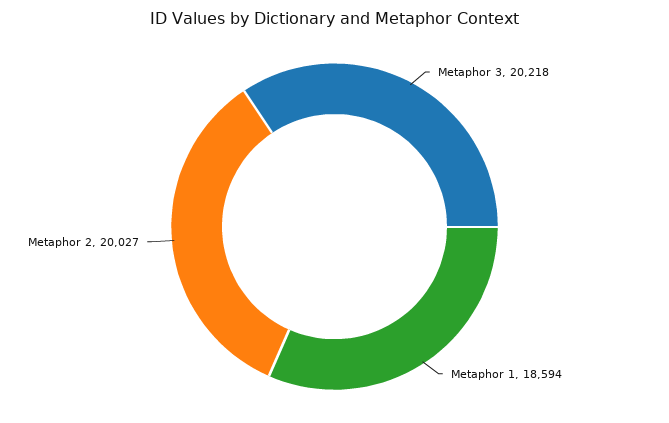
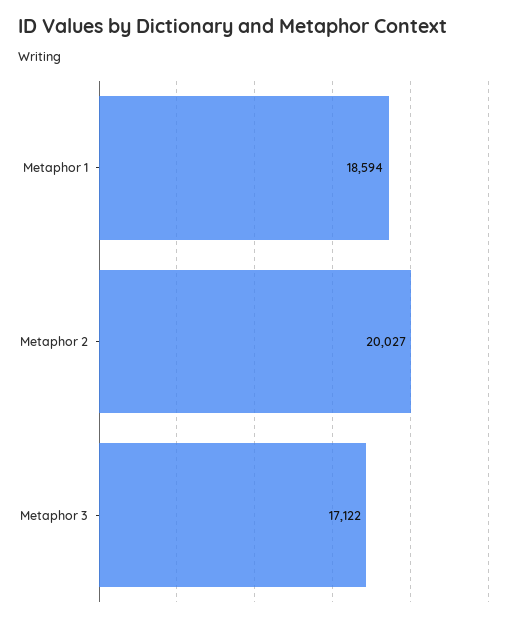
  {
-   "Metaphor 3": 20218,
+   "Metaphor 3": 17122,
    "Metaphor 1": 18594,
    "Metaphor 2": 20027
  }

